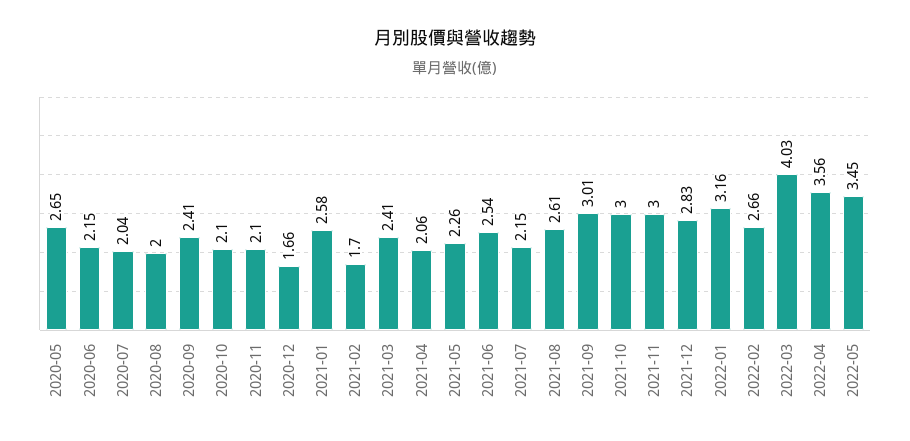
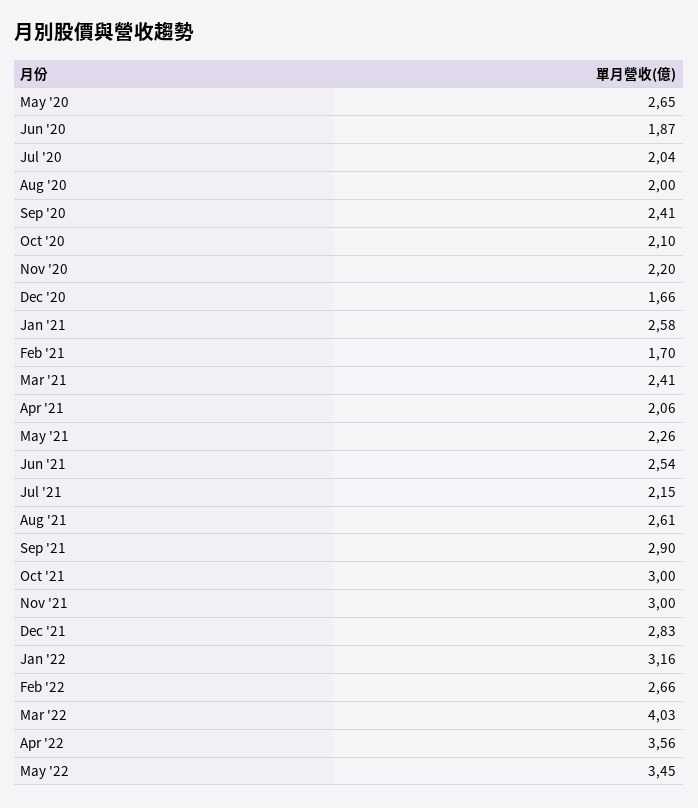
  {
    "2020-05": 2.65,
-   "2020-06": 2.15,
+   "2020-06": 1.87,
    "2020-07": 2.04,
    "2020-08": 2,
    "2020-09": 2.41,
    "2020-10": 2.1,
-   "2020-11": 2.1,
+   "2020-11": 2.2,
    "2020-12": 1.66,
    "2021-01": 2.58,
    "2021-02": 1.7,
    "2021-03": 2.41,
    "2021-04": 2.06,
    "2021-05": 2.26,
    "2021-06": 2.54,
    "2021-07": 2.15,
    "2021-08": 2.61,
-   "2021-09": 3.01,
+   "2021-09": 2.9,
    "2021-10": 3,
    "2021-11": 3,
    "2021-12": 2.83,
    "2022-01": 3.16,
    "2022-02": 2.66,
    "2022-03": 4.03,
    "2022-04": 3.56,
    "2022-05": 3.45
  }

